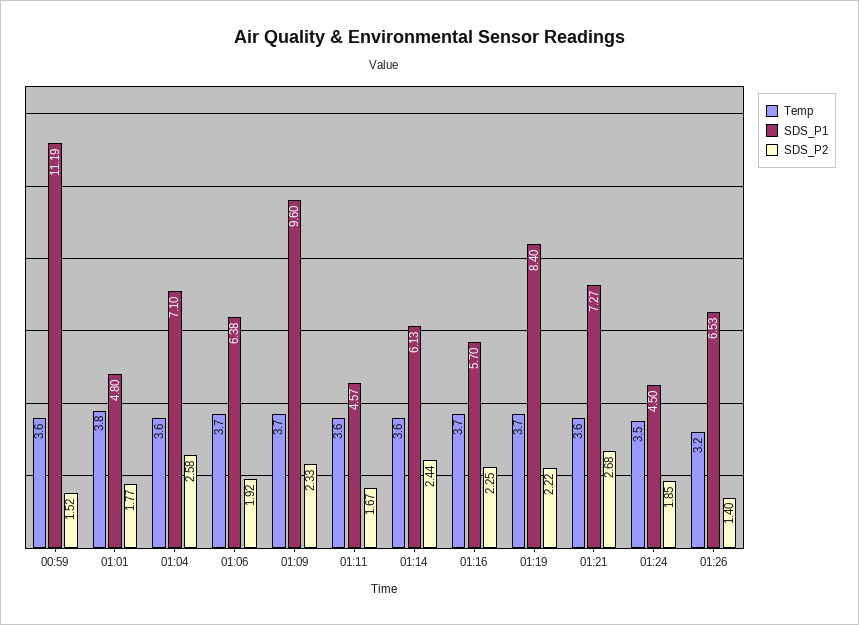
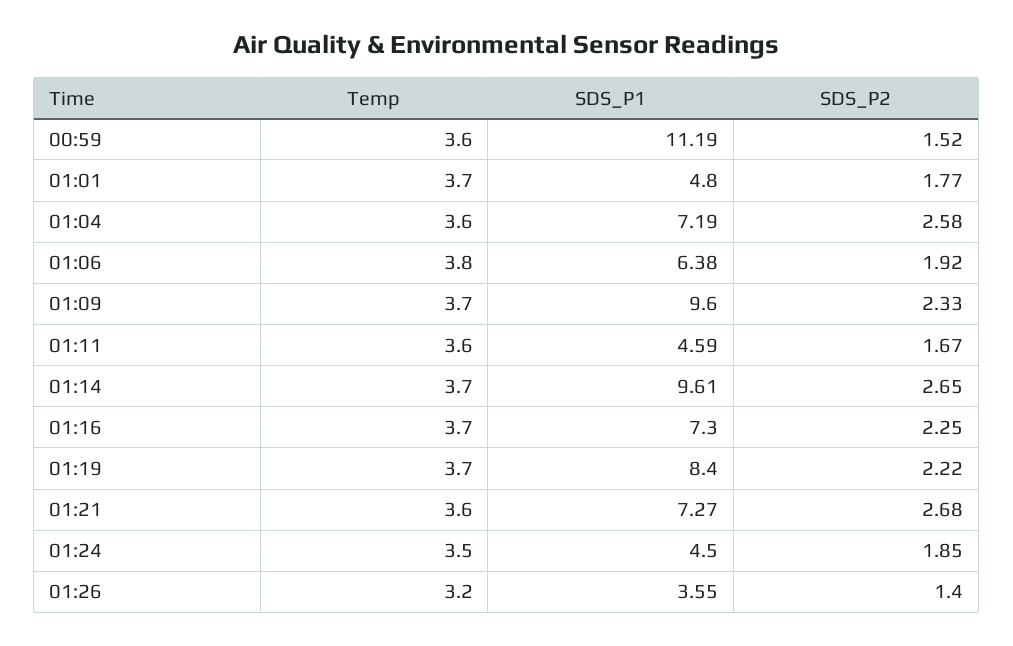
  {
    "Temp": {
      "00:59": 3.6,
-     "01:01": 3.8,
+     "01:01": 3.7,
      "01:04": 3.6,
-     "01:06": 3.7,
+     "01:06": 3.8,
      "01:09": 3.7,
      "01:11": 3.6,
-     "01:14": 3.6,
+     "01:14": 3.7,
      "01:16": 3.7,
      "01:19": 3.7,
      "01:21": 3.6,
      "01:24": 3.5,
      "01:26": 3.2
    },
    "SDS_P1": {
      "00:59": 11.19,
      "01:01": 4.8,
-     "01:04": 7.1,
+     "01:04": 7.19,
      "01:06": 6.38,
      "01:09": 9.6,
-     "01:11": 4.57,
+     "01:11": 4.59,
-     "01:14": 6.13,
+     "01:14": 9.61,
-     "01:16": 5.7,
+     "01:16": 7.3,
      "01:19": 8.4,
      "01:21": 7.27,
      "01:24": 4.5,
-     "01:26": 6.53
+     "01:26": 3.55
    },
    "SDS_P2": {
      "00:59": 1.52,
      "01:01": 1.77,
      "01:04": 2.58,
      "01:06": 1.92,
      "01:09": 2.33,
      "01:11": 1.67,
-     "01:14": 2.44,
+     "01:14": 2.65,
      "01:16": 2.25,
      "01:19": 2.22,
      "01:21": 2.68,
      "01:24": 1.85,
      "01:26": 1.4
    }
  }

